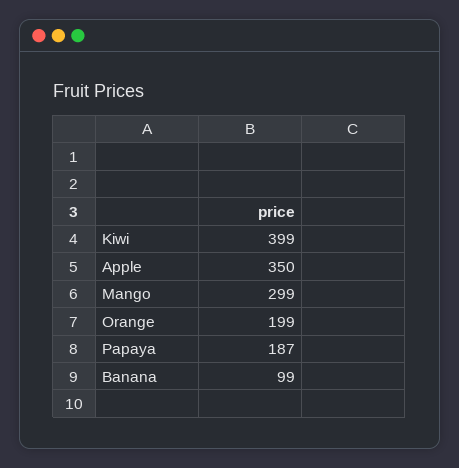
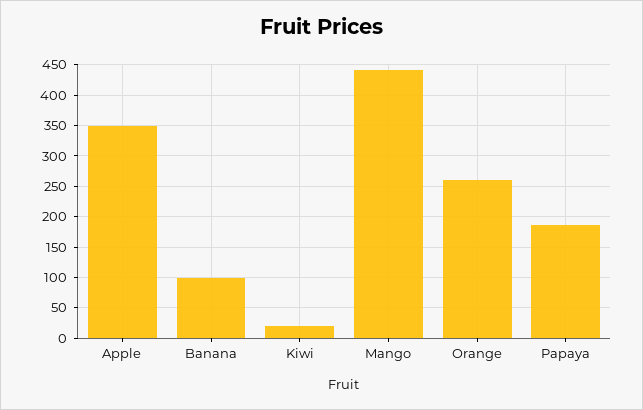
  {
-   "Kiwi": 399,
+   "Kiwi": 20,
    "Apple": 350,
-   "Mango": 299,
+   "Mango": 440,
-   "Orange": 199,
+   "Orange": 260,
    "Papaya": 187,
    "Banana": 99
  }

